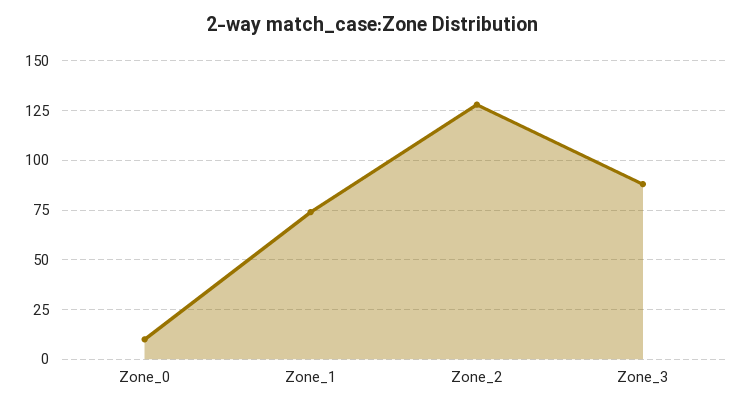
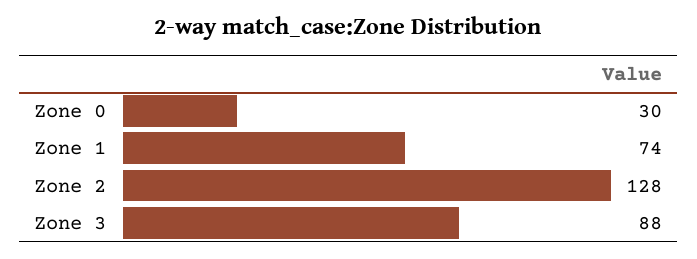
  {
-   "Zone_0": 10,
+   "Zone_0": 30,
    "Zone_1": 74,
    "Zone_2": 128,
    "Zone_3": 88
  }

